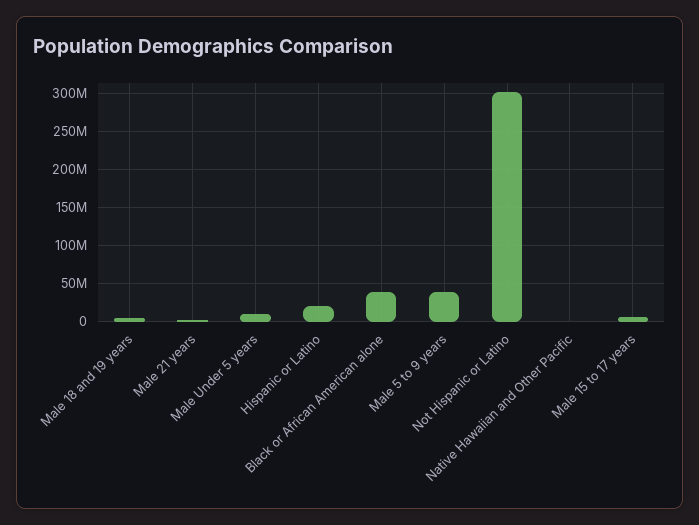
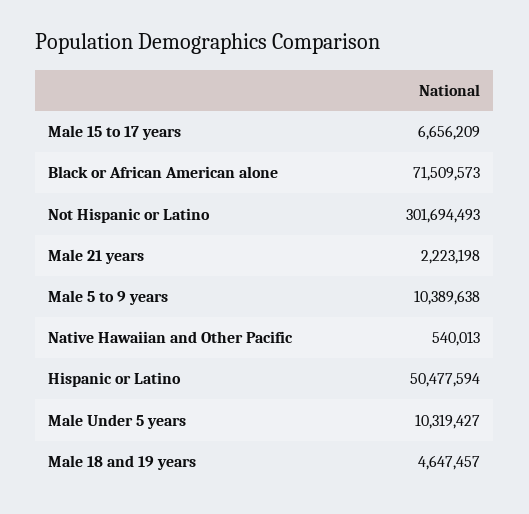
  {
    "Male 18 and 19 years": 4647457,
    "Male 21 years": 2223198,
    "Male Under 5 years": 10319427,
-   "Hispanic or Latino": 20000000,
+   "Hispanic or Latino": 50477594,
-   "Black or African American alone": 40000000,
+   "Black or African American alone": 71509573,
-   "Male 5 to 9 years": 40000000,
+   "Male 5 to 9 years": 10389638,
    "Not Hispanic or Latino": 301694493,
    "Native Hawaiian and Other Pacific": 540013,
    "Male 15 to 17 years": 6656209
  }

